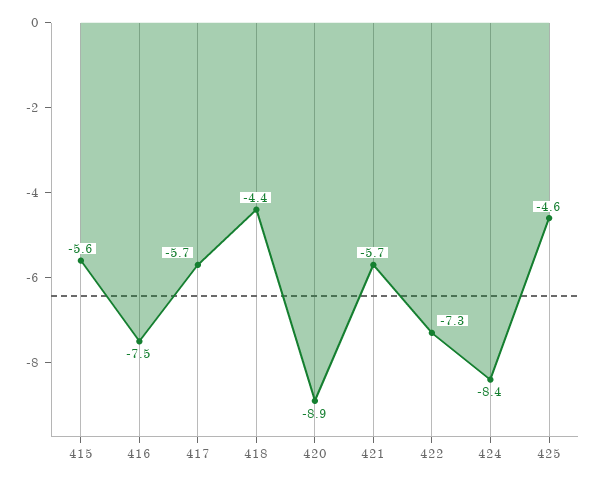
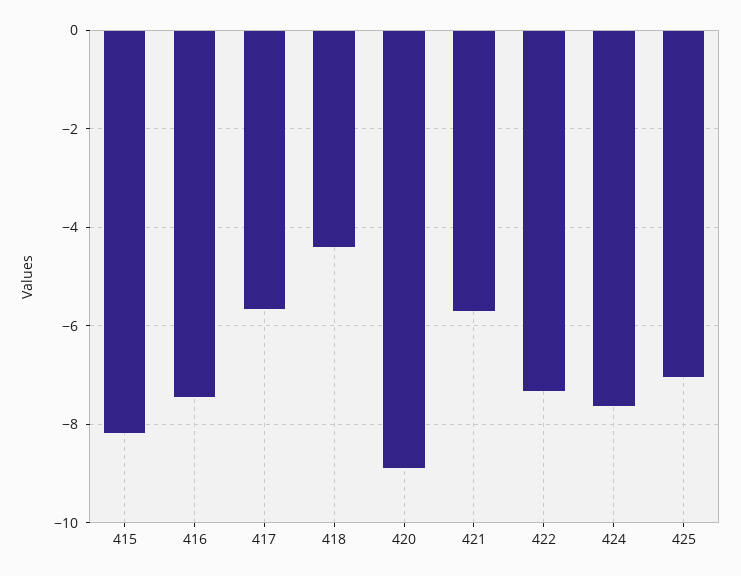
  {
-   "415": -5.6,
+   "415": -8.2,
    "416": -7.5,
    "417": -5.7,
    "418": -4.4,
    "420": -8.9,
    "421": -5.7,
    "422": -7.3,
-   "424": -8.4,
+   "424": -7.6,
-   "425": -4.6
+   "425": -7
  }

